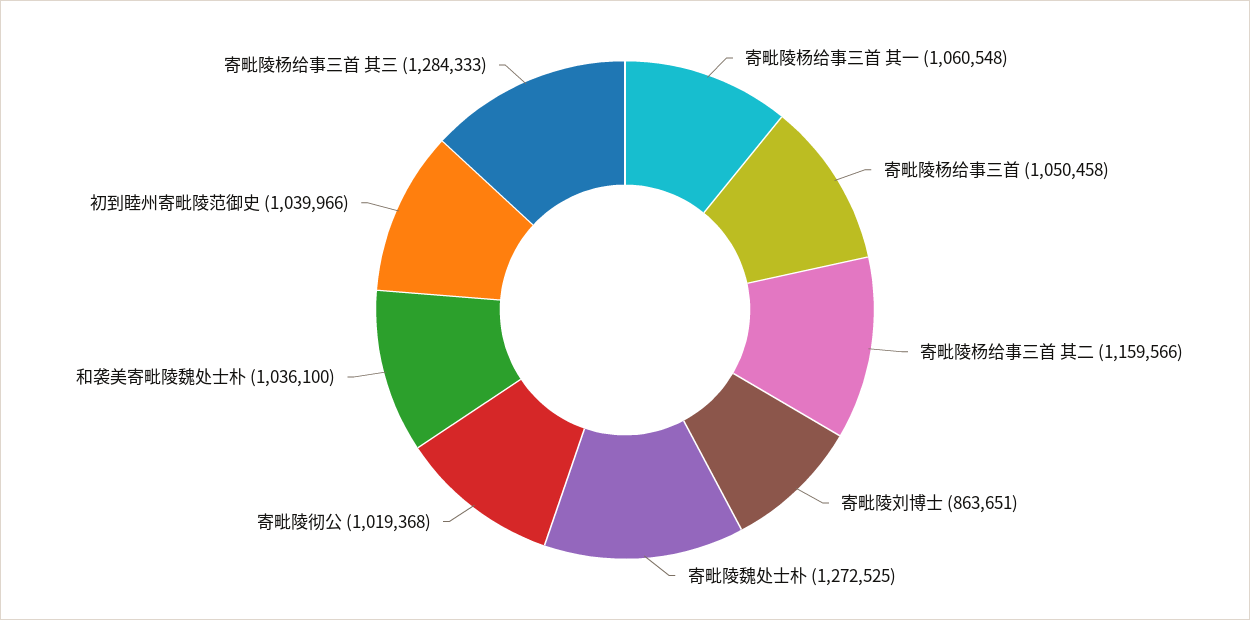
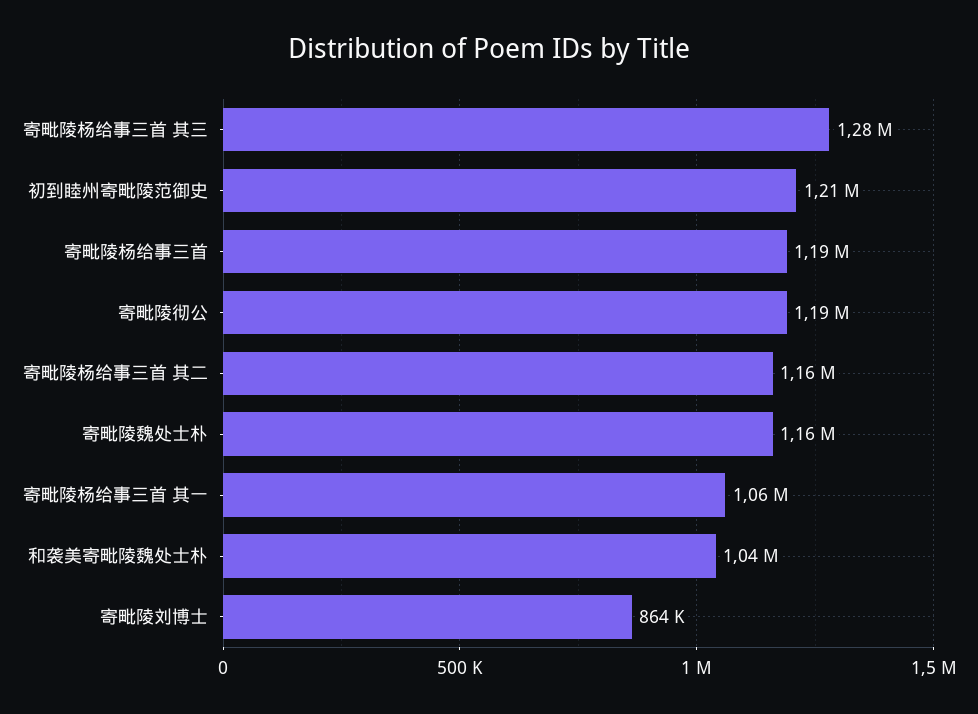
  {
    "寄毗陵杨给事三首 其一": 1060548,
-   "寄毗陵杨给事三首": 1050458,
+   "寄毗陵杨给事三首": 1190000,
    "寄毗陵杨给事三首 其二": 1159566,
    "寄毗陵刘博士": 863651,
-   "寄毗陵魏处士朴": 1272525,
+   "寄毗陵魏处士朴": 1160000,
-   "寄毗陵彻公": 1019368,
+   "寄毗陵彻公": 1190000,
    "和袭美寄毗陵魏处士朴": 1036100,
-   "初到睦州寄毗陵范御史": 1039966,
+   "初到睦州寄毗陵范御史": 1210000,
    "寄毗陵杨给事三首 其三": 1284333
  }

